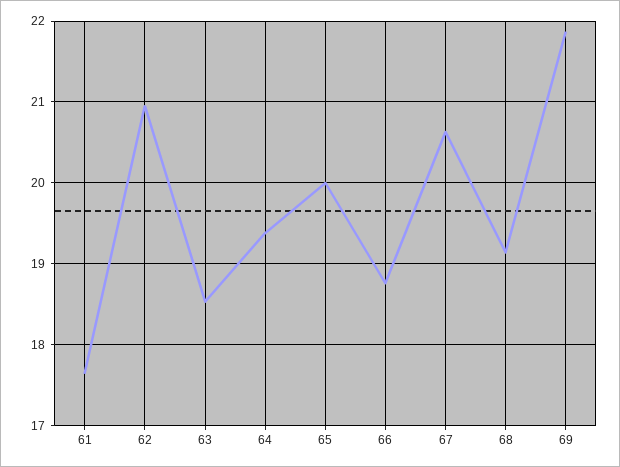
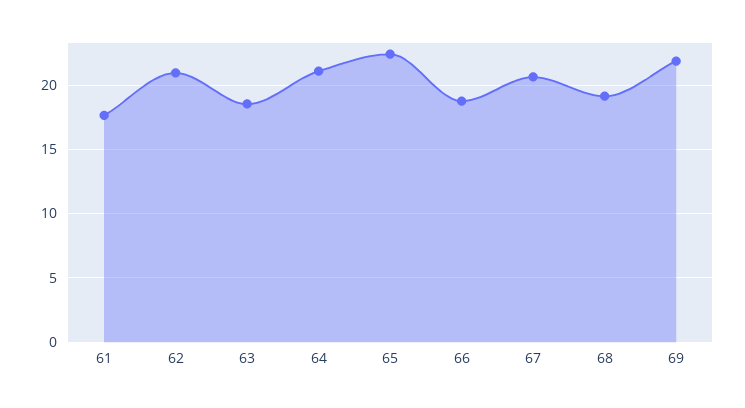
  {
    "61": 17.6,
    "62": 21,
    "63": 18.5,
-   "64": 19.4,
+   "64": 21,
-   "65": 20,
+   "65": 22.5,
    "66": 18.8,
    "67": 20.6,
    "68": 19.1,
    "69": 21.9
  }

